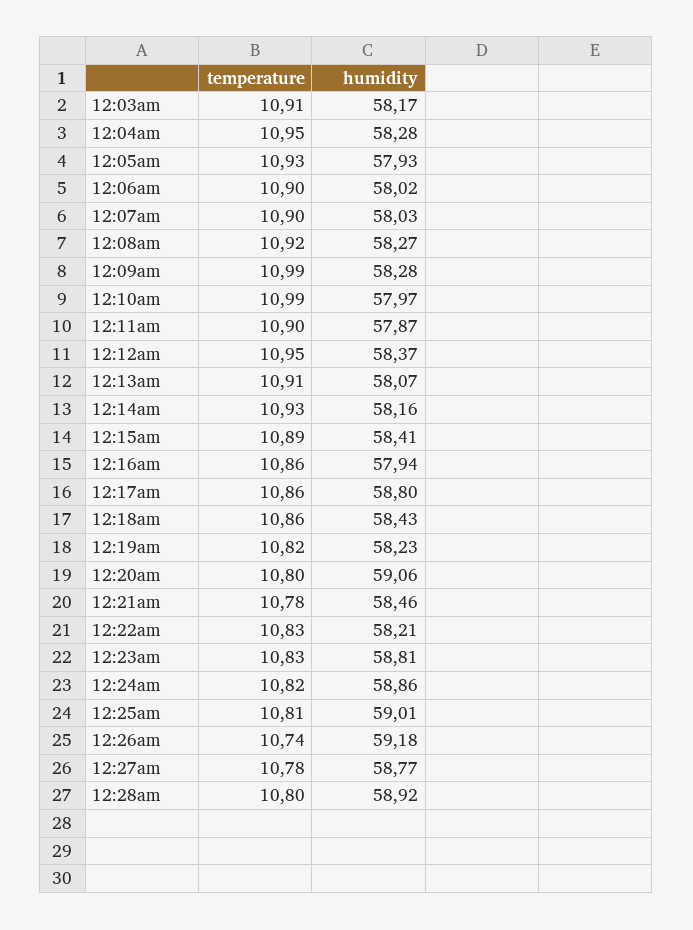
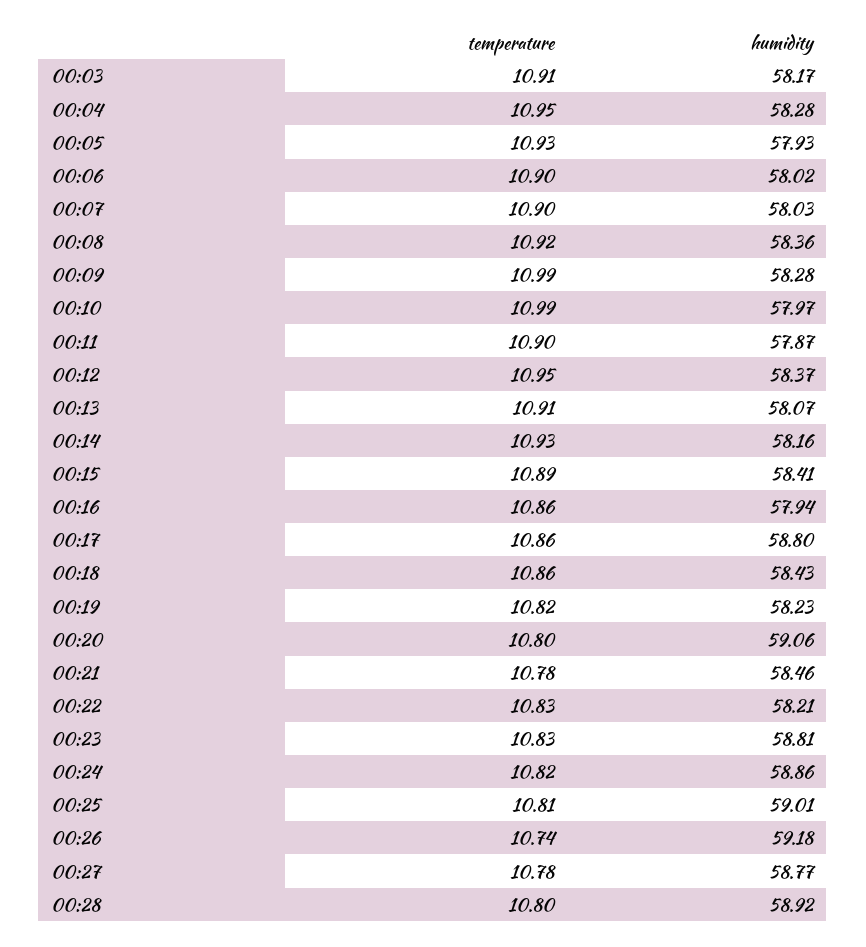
  {
    "temperature": {
      "12:03am": 10.91,
      "12:04am": 10.95,
      "12:05am": 10.93,
      "12:06am": 10.9,
      "12:07am": 10.9,
      "12:08am": 10.92,
      "12:09am": 10.99,
      "12:10am": 10.99,
      "12:11am": 10.9,
      "12:12am": 10.95,
      "12:13am": 10.91,
      "12:14am": 10.93,
      "12:15am": 10.89,
      "12:16am": 10.86,
      "12:17am": 10.86,
      "12:18am": 10.86,
      "12:19am": 10.82,
      "12:20am": 10.8,
      "12:21am": 10.78,
      "12:22am": 10.83,
      "12:23am": 10.83,
      "12:24am": 10.82,
      "12:25am": 10.81,
      "12:26am": 10.74,
      "12:27am": 10.78,
      "12:28am": 10.8
    },
    "humidity": {
      "12:03am": 58.17,
      "12:04am": 58.28,
      "12:05am": 57.93,
      "12:06am": 58.02,
      "12:07am": 58.03,
-     "12:08am": 58.27,
+     "12:08am": 58.36,
      "12:09am": 58.28,
      "12:10am": 57.97,
      "12:11am": 57.87,
      "12:12am": 58.37,
      "12:13am": 58.07,
      "12:14am": 58.16,
      "12:15am": 58.41,
      "12:16am": 57.94,
      "12:17am": 58.8,
      "12:18am": 58.43,
      "12:19am": 58.23,
      "12:20am": 59.06,
      "12:21am": 58.46,
      "12:22am": 58.21,
      "12:23am": 58.81,
      "12:24am": 58.86,
      "12:25am": 59.01,
      "12:26am": 59.18,
      "12:27am": 58.77,
      "12:28am": 58.92
    }
  }

